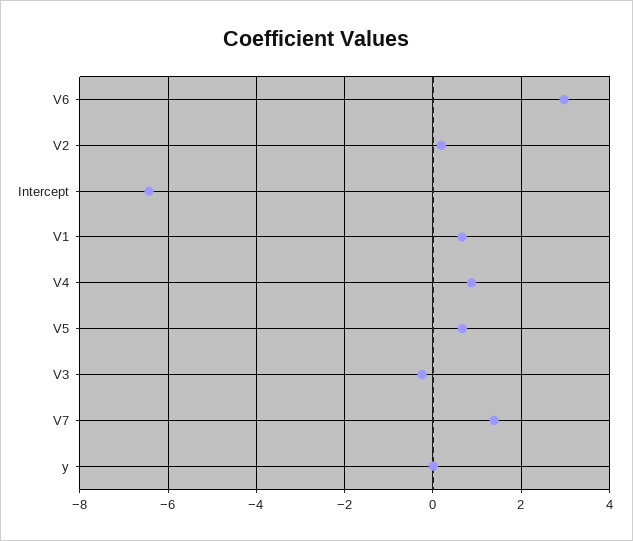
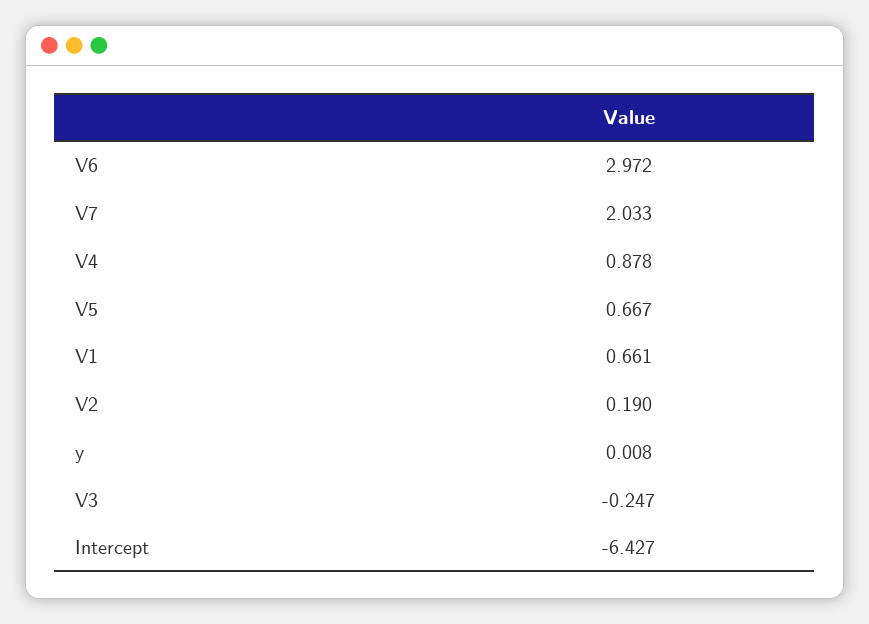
  {
    "V6": 2.972,
    "V2": 0.19,
    "Intercept": -6.427,
    "V1": 0.661,
    "V4": 0.878,
    "V5": 0.667,
    "V3": -0.247,
-   "V7": 1.4,
+   "V7": 2.033,
    "y": 0.008
  }

